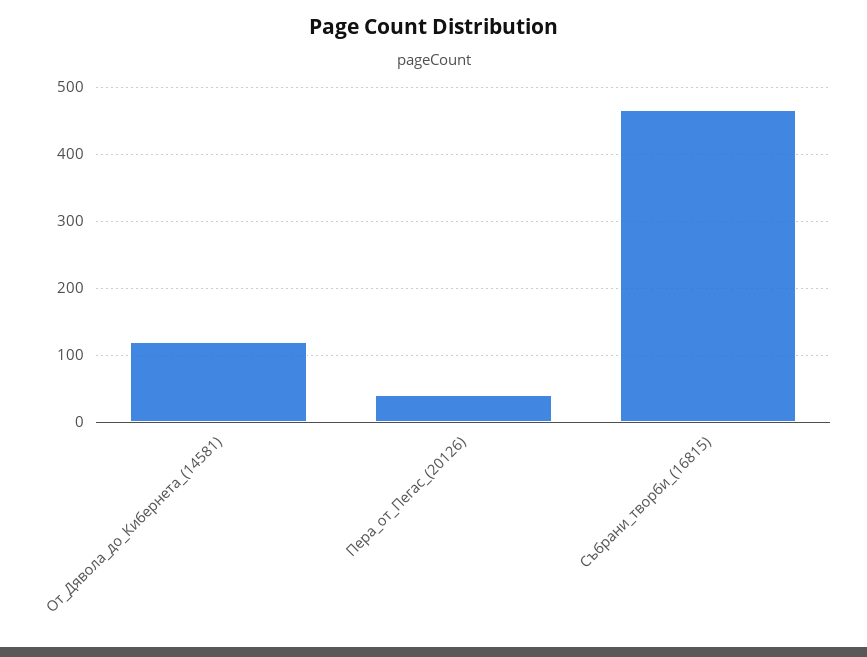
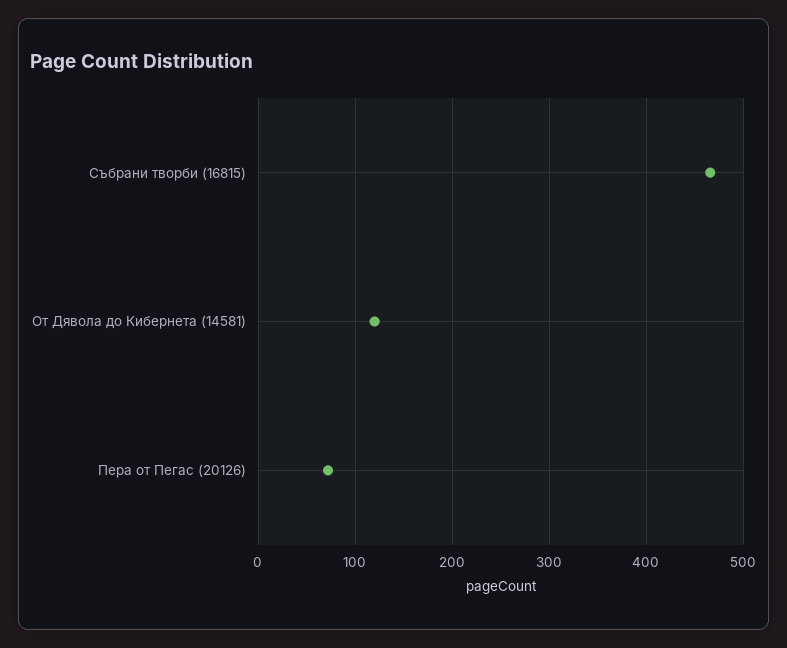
  {
    "От_Дявола_до_Кибернета_(14581)": 120,
-   "Пера_от_Пегас_(20126)": 40,
+   "Пера_от_Пегас_(20126)": 70,
    "Събрани_творби_(16815)": 470
  }

